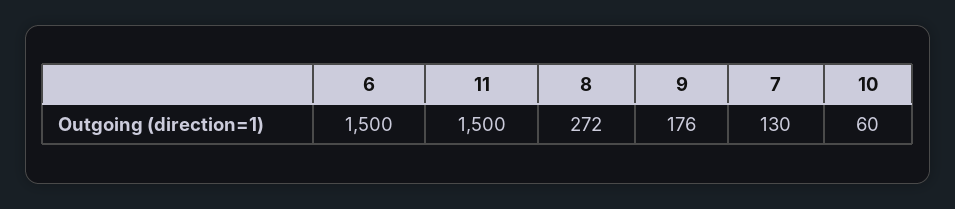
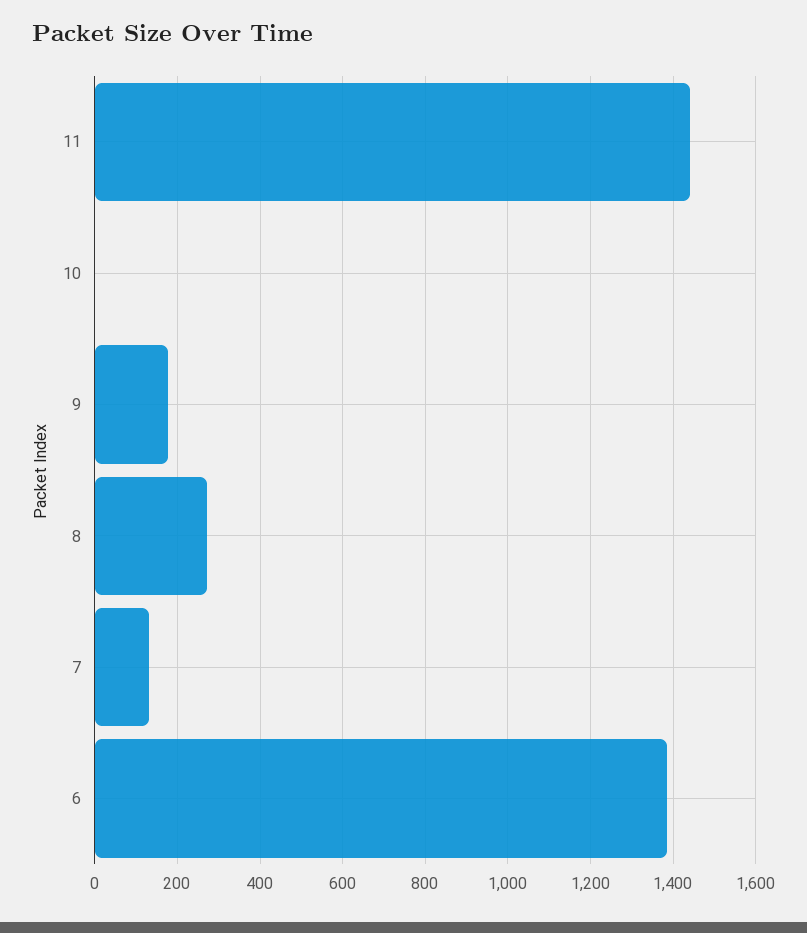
  {
-   "6": 1500,
+   "6": 1380,
-   "11": 1500,
+   "11": 1440,
    "8": 272,
    "9": 176,
    "7": 130,
-   "10": 60
+   "10": 0
  }

